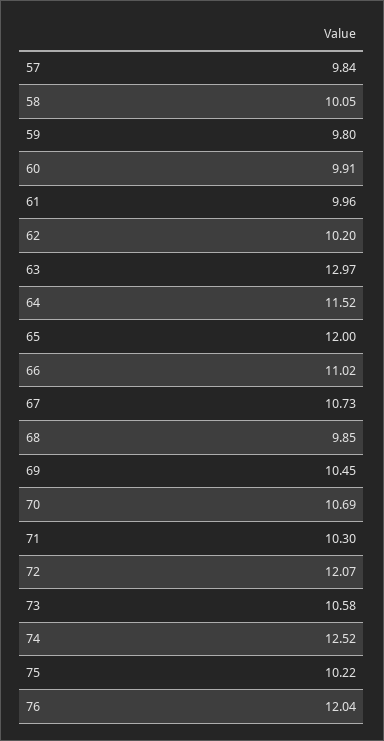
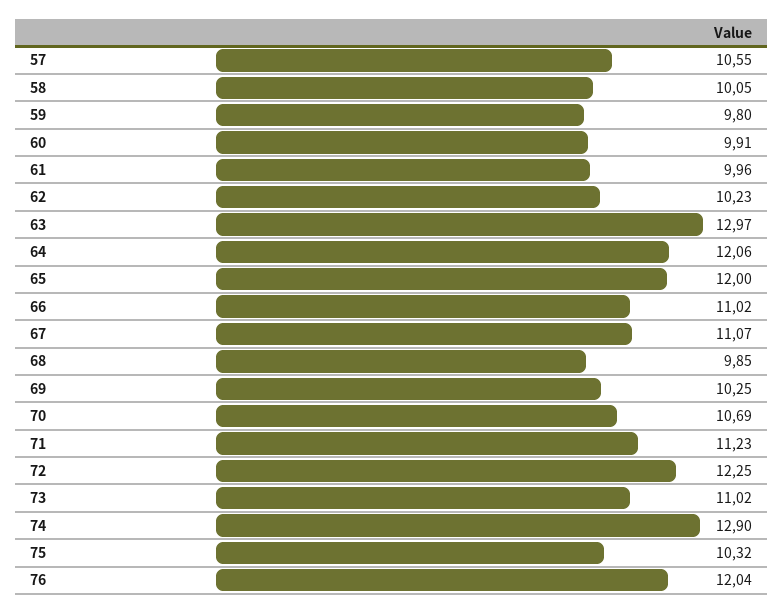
  {
-   "57": 9.84,
+   "57": 10.55,
    "58": 10.05,
    "59": 9.8,
    "60": 9.91,
    "61": 9.96,
-   "62": 10.2,
+   "62": 10.23,
    "63": 12.97,
-   "64": 11.52,
+   "64": 12.06,
    "65": 12,
    "66": 11.02,
-   "67": 10.73,
+   "67": 11.07,
    "68": 9.85,
-   "69": 10.45,
+   "69": 10.25,
    "70": 10.69,
-   "71": 10.3,
+   "71": 11.23,
-   "72": 12.07,
+   "72": 12.25,
-   "73": 10.58,
+   "73": 11.02,
-   "74": 12.52,
+   "74": 12.9,
-   "75": 10.22,
+   "75": 10.32,
    "76": 12.04
  }

